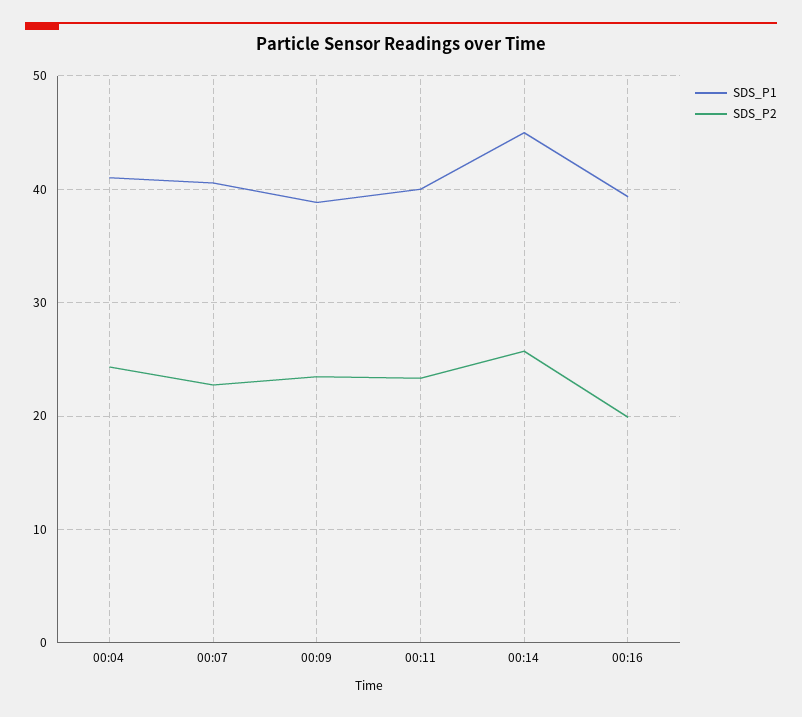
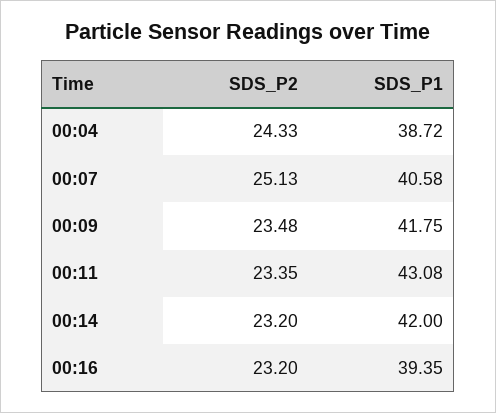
  {
    "SDS_P1": {
-     "00:04": 41,
+     "00:04": 38.72,
      "00:07": 40.58,
-     "00:09": 39,
+     "00:09": 41.75,
-     "00:11": 40,
+     "00:11": 43.08,
-     "00:14": 45,
+     "00:14": 42,
      "00:16": 39.35
    },
    "SDS_P2": {
      "00:04": 24.33,
-     "00:07": 23,
+     "00:07": 25.13,
      "00:09": 23.48,
      "00:11": 23.35,
-     "00:14": 26,
+     "00:14": 23.2,
-     "00:16": 20
+     "00:16": 23.2
    }
  }

